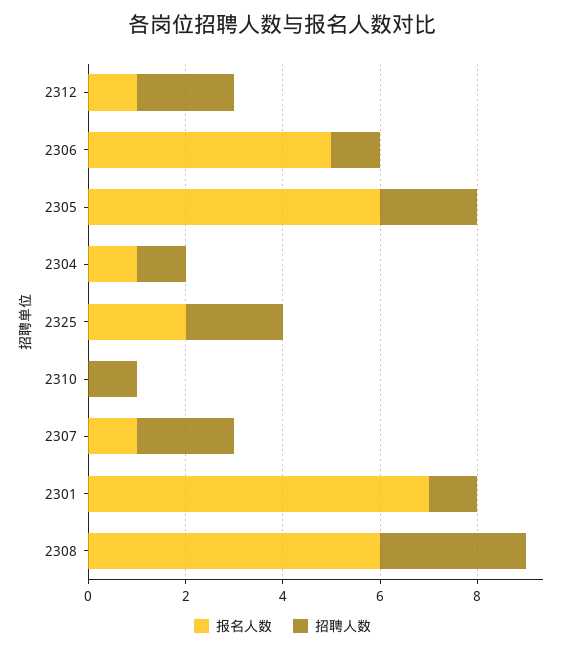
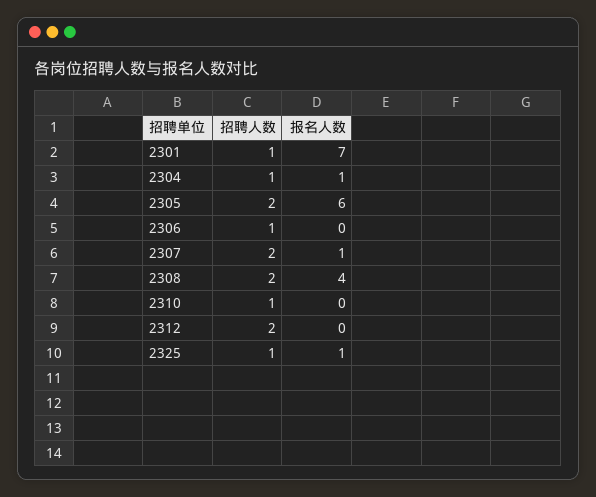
  {
    "报名人数": {
-     "2312": 1,
+     "2312": 0,
-     "2306": 5,
+     "2306": 0,
      "2305": 6,
      "2304": 1,
-     "2325": 2,
+     "2325": 1,
      "2310": 0,
      "2307": 1,
      "2301": 7,
-     "2308": 6
+     "2308": 4
    },
    "招聘人数": {
      "2312": 2,
      "2306": 1,
      "2305": 2,
      "2304": 1,
-     "2325": 2,
+     "2325": 1,
      "2310": 1,
      "2307": 2,
      "2301": 1,
-     "2308": 3
+     "2308": 2
    }
  }

